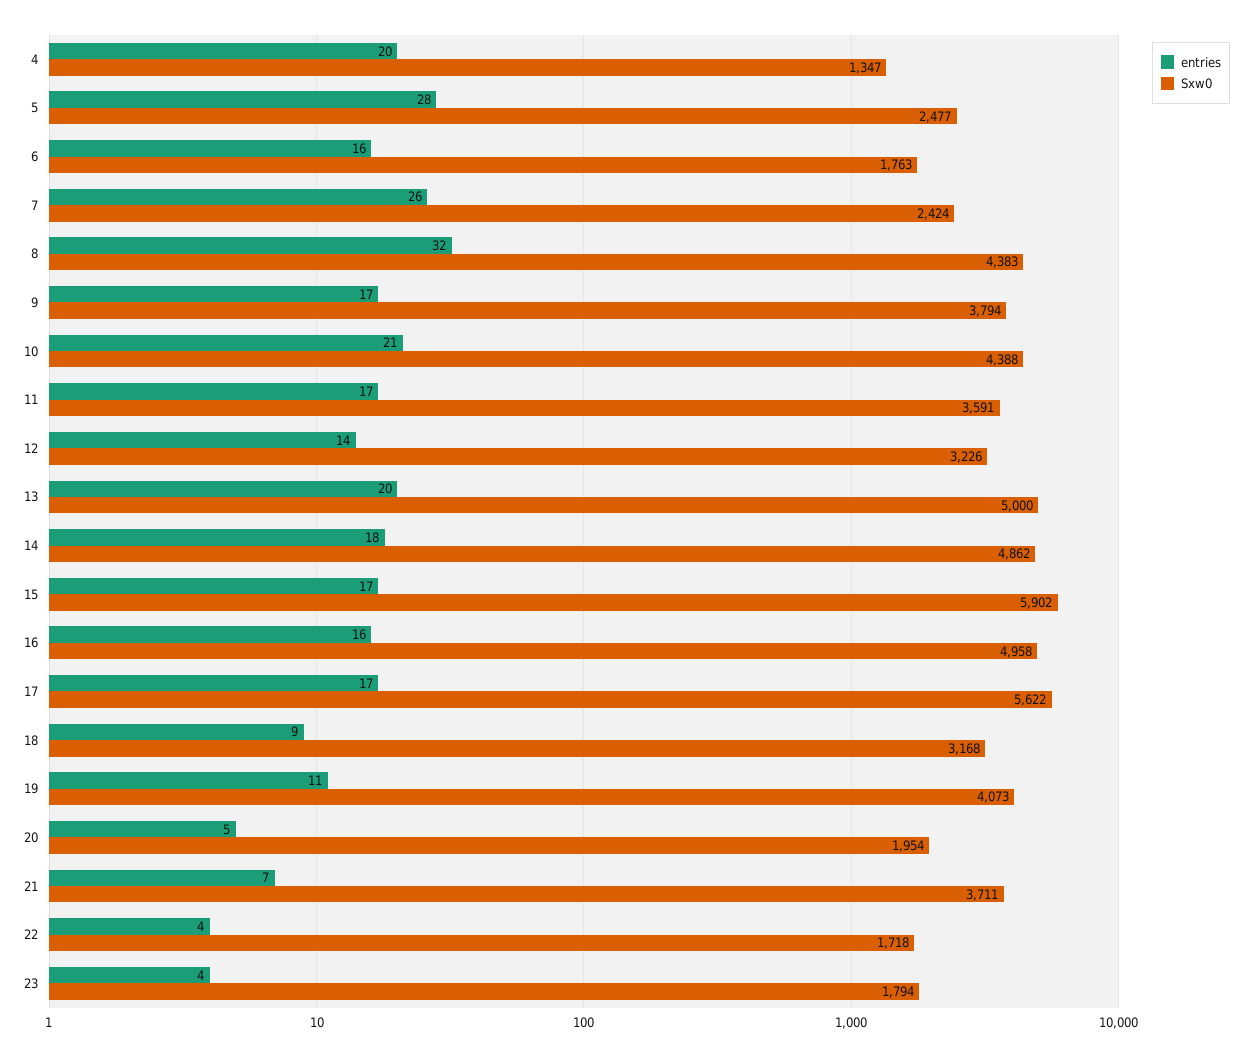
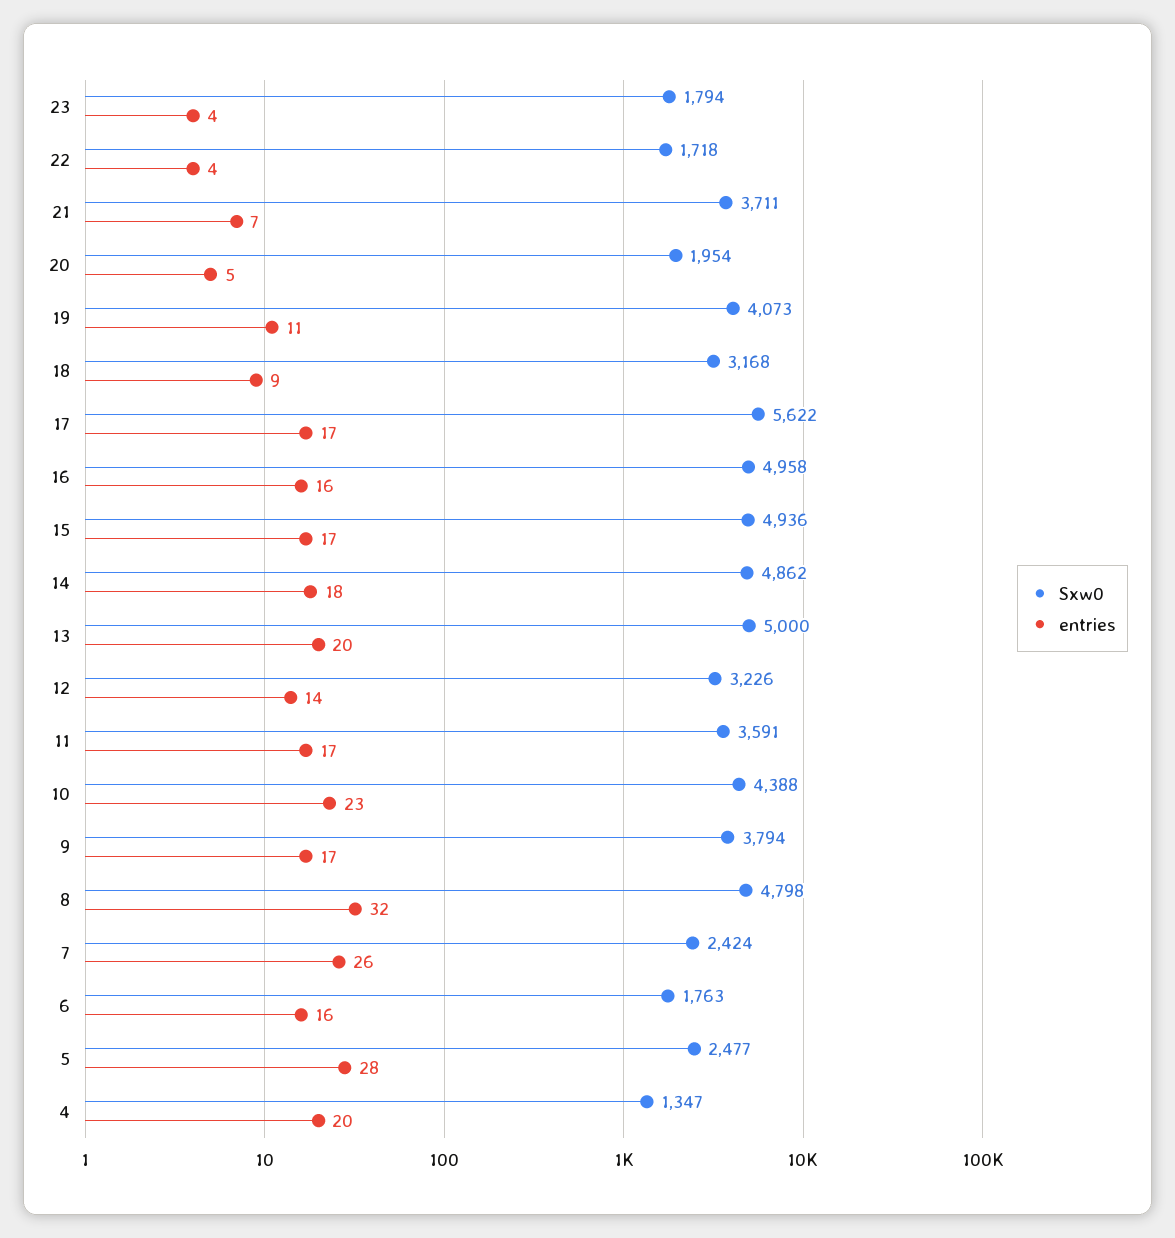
  {
    "entries": {
      "4": 20,
      "5": 28,
      "6": 16,
      "7": 26,
      "8": 32,
      "9": 17,
-     "10": 21,
+     "10": 23,
      "11": 17,
      "12": 14,
      "13": 20,
      "14": 18,
      "15": 17,
      "16": 16,
      "17": 17,
      "18": 9,
      "19": 11,
      "20": 5,
      "21": 7,
      "22": 4,
      "23": 4
    },
    "Sxw0": {
      "4": 1347,
      "5": 2477,
      "6": 1763,
      "7": 2424,
-     "8": 4383,
+     "8": 4798,
      "9": 3794,
      "10": 4388,
      "11": 3591,
      "12": 3226,
      "13": 5000,
      "14": 4862,
-     "15": 5902,
+     "15": 4936,
      "16": 4958,
      "17": 5622,
      "18": 3168,
      "19": 4073,
      "20": 1954,
      "21": 3711,
      "22": 1718,
      "23": 1794
    }
  }

